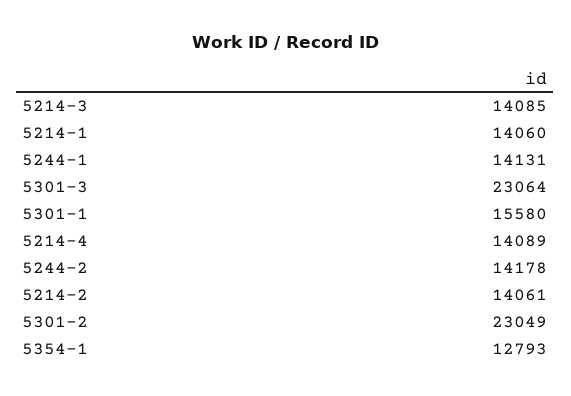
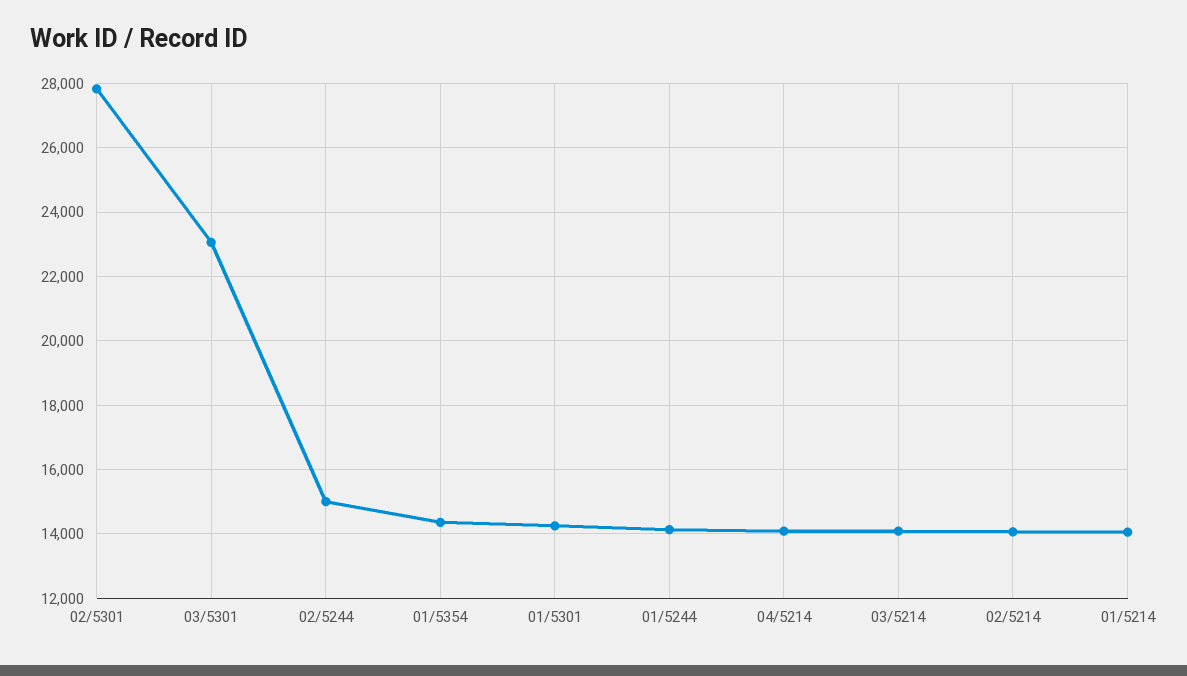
  {
    "5214-3": 14085,
    "5214-1": 14060,
    "5244-1": 14131,
    "5301-3": 23064,
-   "5301-1": 15580,
+   "5301-1": 14200,
    "5214-4": 14089,
-   "5244-2": 14178,
+   "5244-2": 15000,
    "5214-2": 14061,
-   "5301-2": 23049,
+   "5301-2": 27800,
-   "5354-1": 12793
+   "5354-1": 14400
  }

